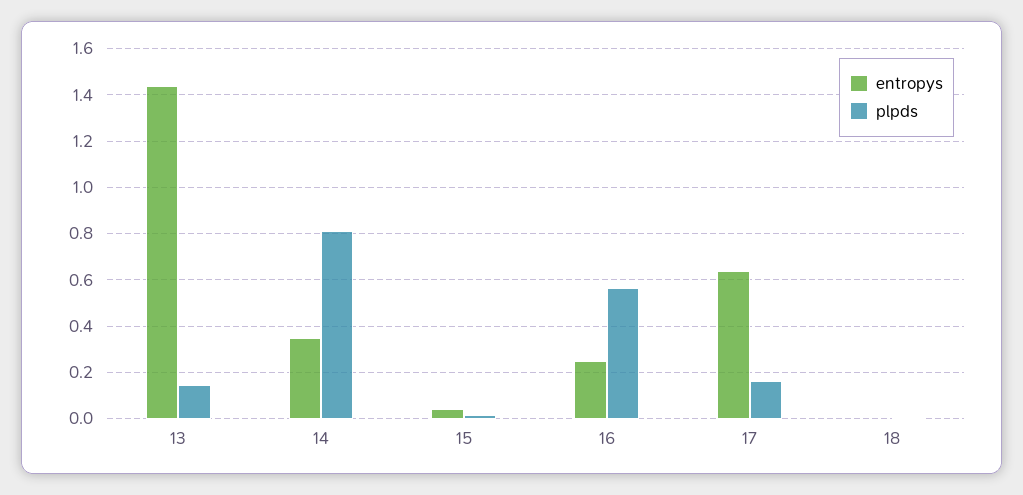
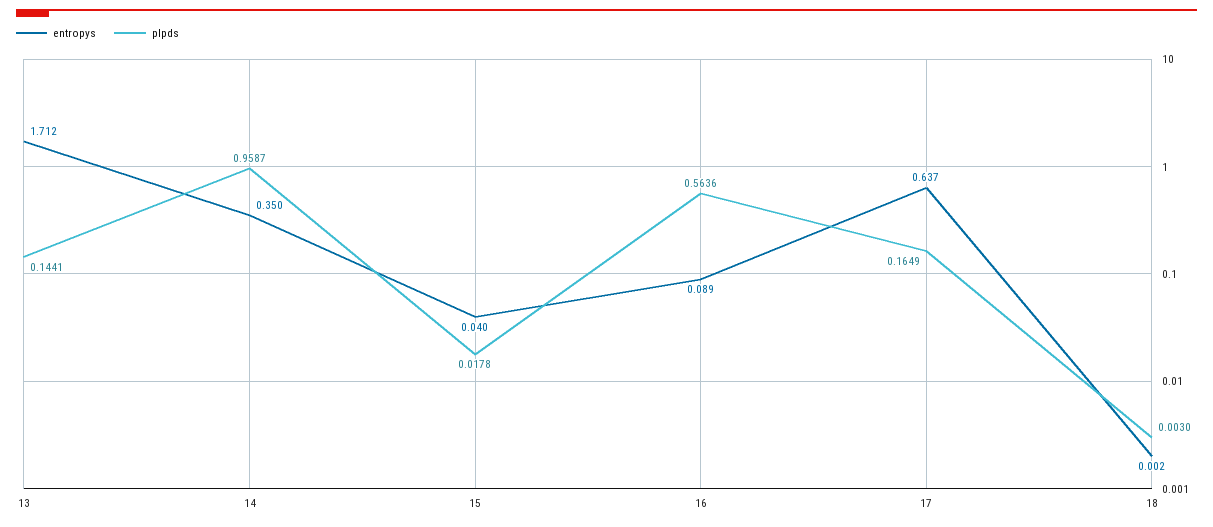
  {
    "entropys": {
-     "13": 1.45,
+     "13": 1.712,
      "14": 0.35,
      "15": 0.04,
-     "16": 0.25,
+     "16": 0.089,
      "17": 0.637,
      "18": 0.002
    },
    "plpds": {
      "13": 0.1441,
-     "14": 0.8,
+     "14": 0.9587,
      "15": 0.0178,
      "16": 0.5636,
      "17": 0.1649,
      "18": 0.003
    }
  }

